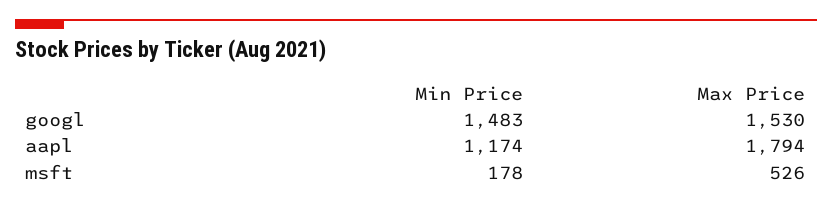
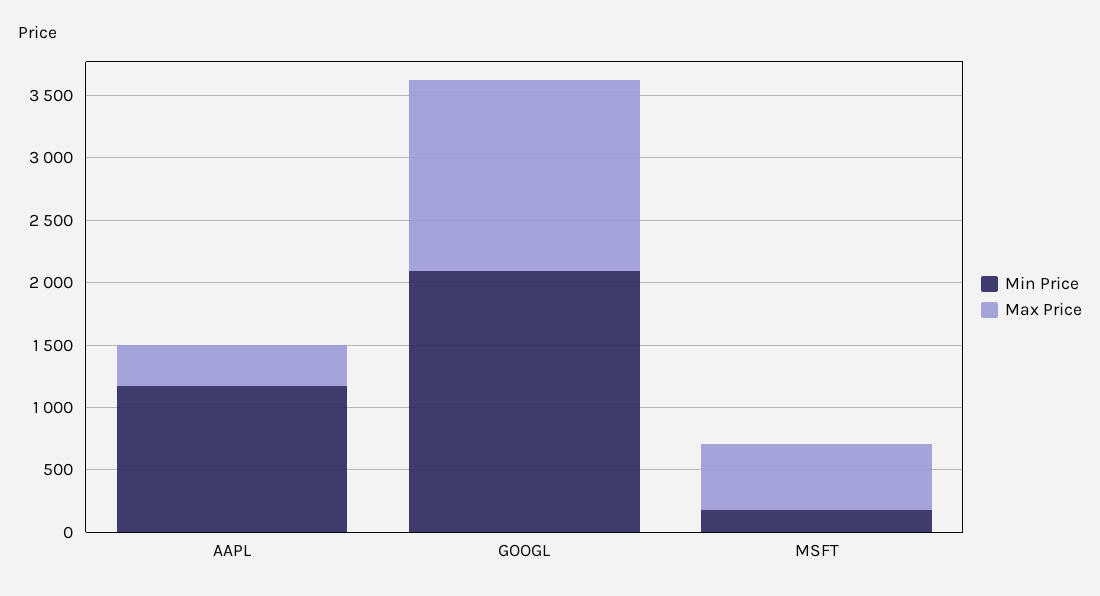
  {
    "Min Price": {
-     "googl": 1483,
+     "googl": 2100,
      "aapl": 1174,
      "msft": 178
    },
    "Max Price": {
      "googl": 1530,
-     "aapl": 1794,
+     "aapl": 300,
      "msft": 526
    }
  }

